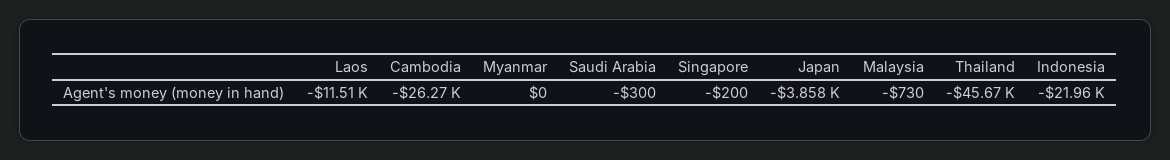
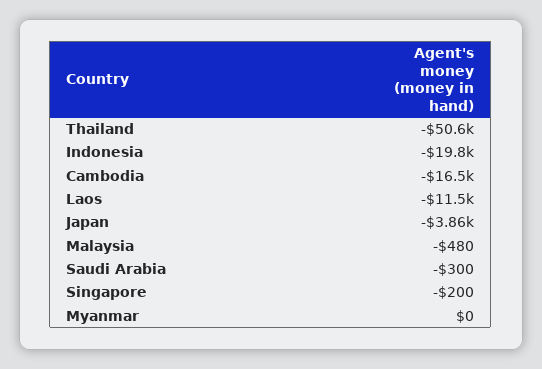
  {
    "Laos": -11510,
-   "Cambodia": -26270,
+   "Cambodia": -16500,
    "Myanmar": 0,
    "Saudi Arabia": -300,
    "Singapore": -200,
    "Japan": -3858,
-   "Malaysia": -730,
+   "Malaysia": -480,
-   "Thailand": -45670,
+   "Thailand": -50600,
-   "Indonesia": -21960
+   "Indonesia": -19800
  }

